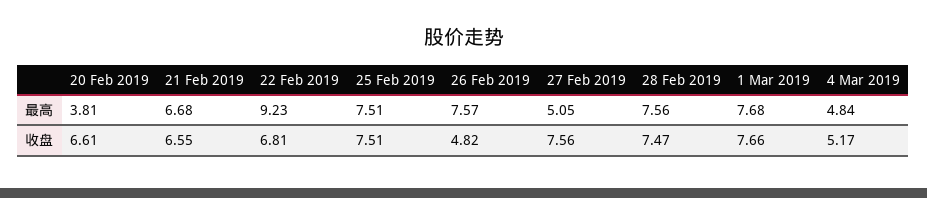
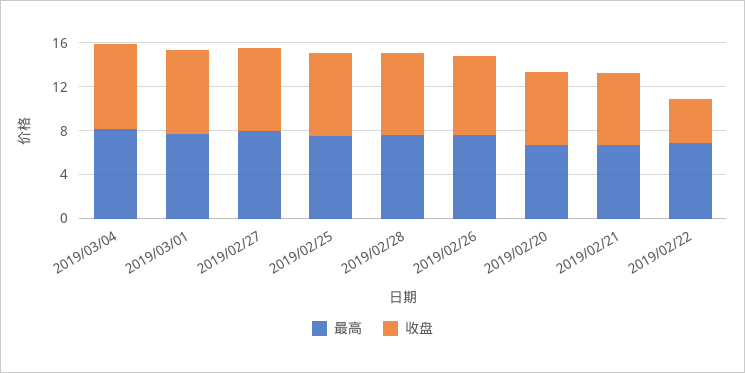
  {
    "最高": {
-     "20 Feb 2019": 3.81,
+     "20 Feb 2019": 7,
      "21 Feb 2019": 6.68,
-     "22 Feb 2019": 9.23,
+     "22 Feb 2019": 7,
      "25 Feb 2019": 7.51,
      "26 Feb 2019": 7.57,
-     "27 Feb 2019": 5.05,
+     "27 Feb 2019": 8,
      "28 Feb 2019": 7.56,
      "1 Mar 2019": 7.68,
-     "4 Mar 2019": 4.84
+     "4 Mar 2019": 8
    },
    "收盘": {
      "20 Feb 2019": 6.61,
      "21 Feb 2019": 6.55,
-     "22 Feb 2019": 6.81,
+     "22 Feb 2019": 4,
      "25 Feb 2019": 7.51,
-     "26 Feb 2019": 4.82,
+     "26 Feb 2019": 7,
      "27 Feb 2019": 7.56,
      "28 Feb 2019": 7.47,
      "1 Mar 2019": 7.66,
-     "4 Mar 2019": 5.17
+     "4 Mar 2019": 8
    }
  }

